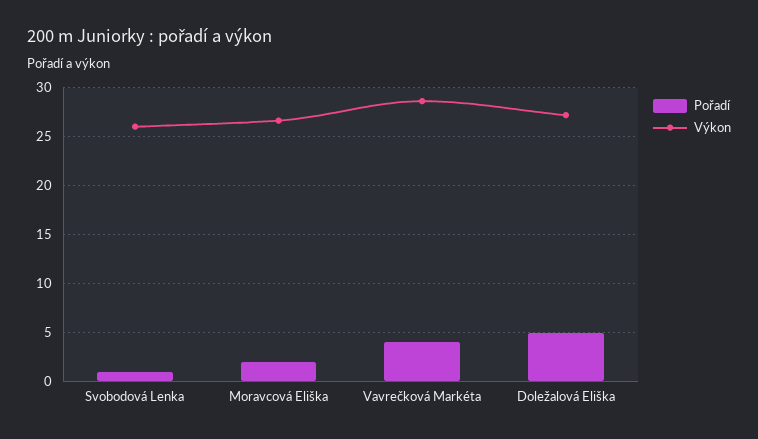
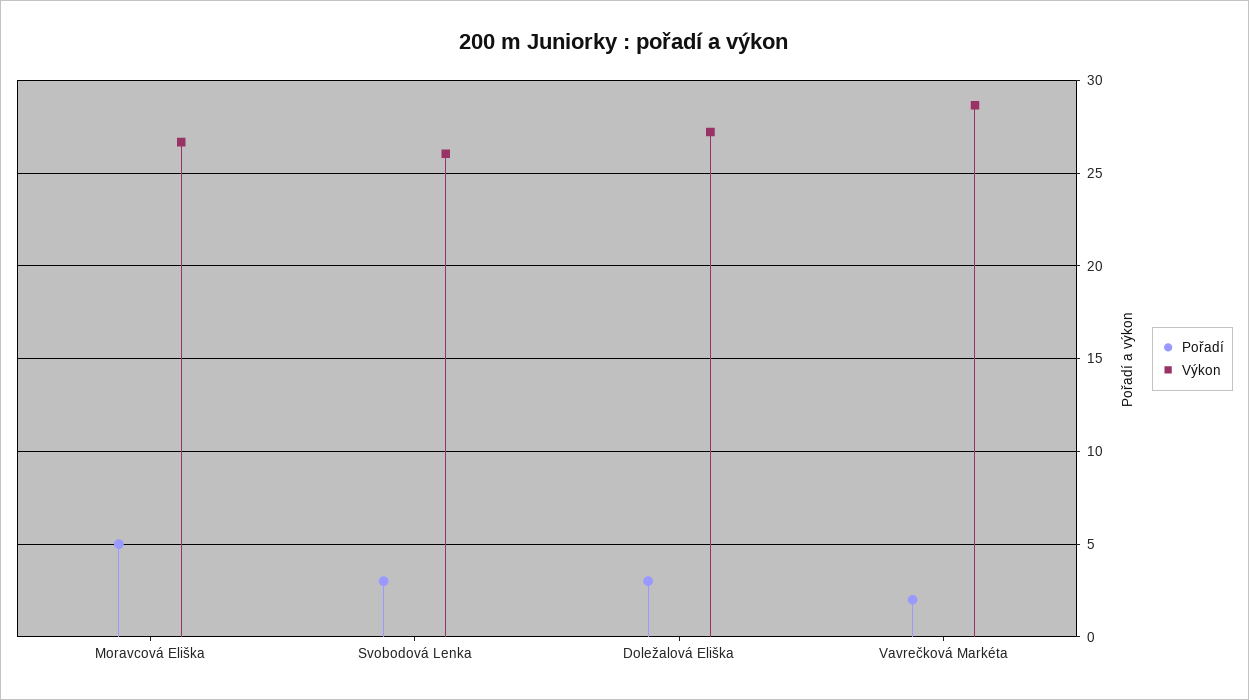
  {
    "Pořadí": {
-     "Svobodová Lenka": 1,
+     "Svobodová Lenka": 3,
-     "Moravcová Eliška": 2,
+     "Moravcová Eliška": 5,
-     "Vavrečková Markéta": 4,
+     "Vavrečková Markéta": 2,
-     "Doležalová Eliška": 5
+     "Doležalová Eliška": 3
    },
    "Výkon": {
      "Svobodová Lenka": 26,
      "Moravcová Eliška": 26.5,
      "Vavrečková Markéta": 28.5,
      "Doležalová Eliška": 27
    }
  }

